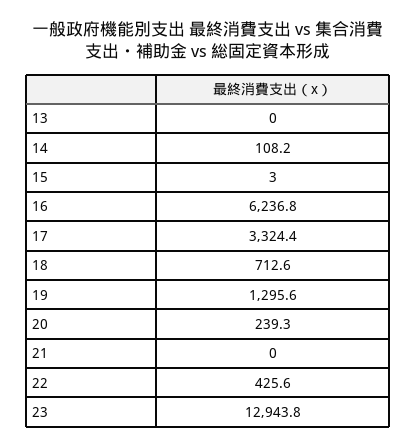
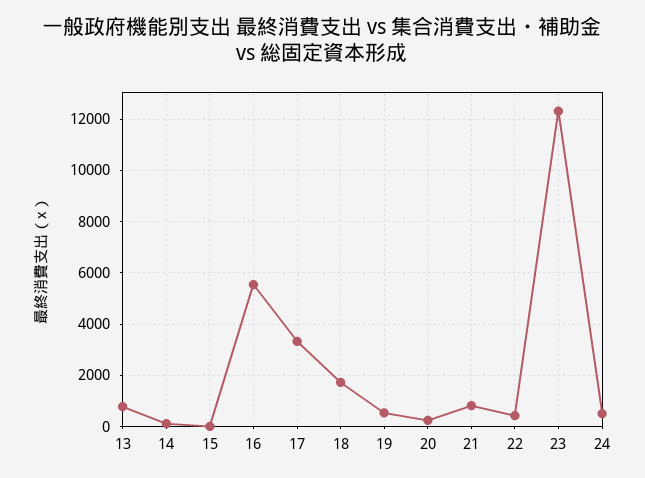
  {
-   "13": 0,
+   "13": 750,
    "14": 108.2,
    "15": 3,
-   "16": 6236.8,
+   "16": 5500,
    "17": 3324.4,
-   "18": 712.6,
+   "18": 1750,
-   "19": 1295.6,
+   "19": 500,
    "20": 239.3,
-   "21": 0,
+   "21": 750,
    "22": 425.6,
-   "23": 12943.8
+   "23": 12250,
+   "24": 500
  }

